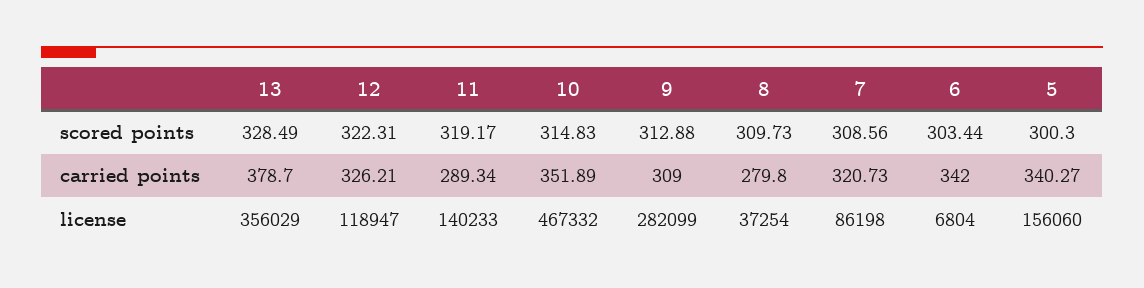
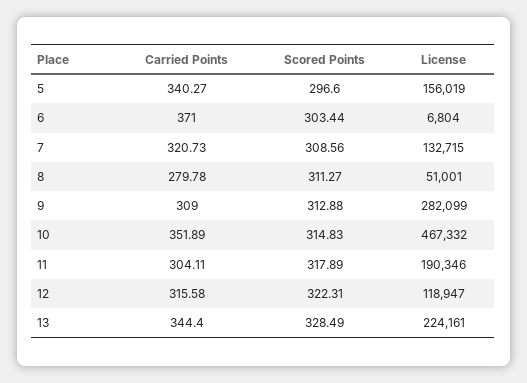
  {
    "13": {
      "scored points": 328.49,
-     "carried points": 378.7,
+     "carried points": 344.4,
-     "license": 356029
+     "license": 224161
    },
    "12": {
      "scored points": 322.31,
-     "carried points": 326.21,
+     "carried points": 315.58,
      "license": 118947
    },
    "11": {
-     "scored points": 319.17,
+     "scored points": 317.89,
-     "carried points": 289.34,
+     "carried points": 304.11,
-     "license": 140233
+     "license": 190346
    },
    "10": {
      "scored points": 314.83,
      "carried points": 351.89,
      "license": 467332
    },
    "9": {
      "scored points": 312.88,
      "carried points": 309,
      "license": 282099
    },
    "8": {
-     "scored points": 309.73,
+     "scored points": 311.27,
-     "carried points": 279.8,
+     "carried points": 279.78,
-     "license": 37254
+     "license": 51001
    },
    "7": {
      "scored points": 308.56,
      "carried points": 320.73,
-     "license": 86198
+     "license": 132715
    },
    "6": {
      "scored points": 303.44,
-     "carried points": 342,
+     "carried points": 371,
      "license": 6804
    },
    "5": {
-     "scored points": 300.3,
+     "scored points": 296.6,
      "carried points": 340.27,
-     "license": 156060
+     "license": 156019
    }
  }

